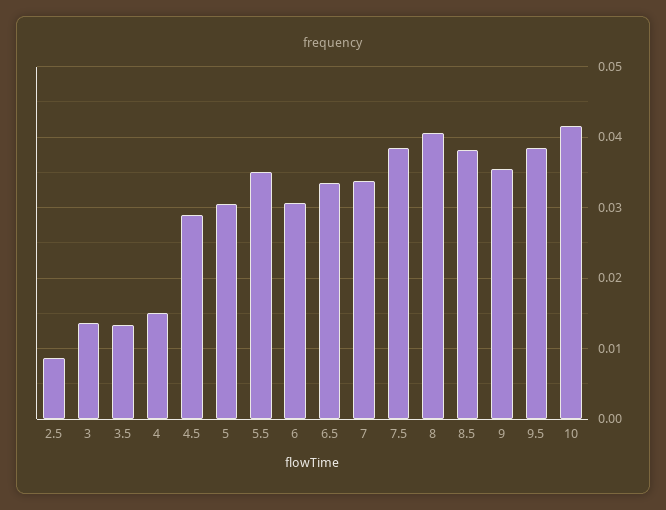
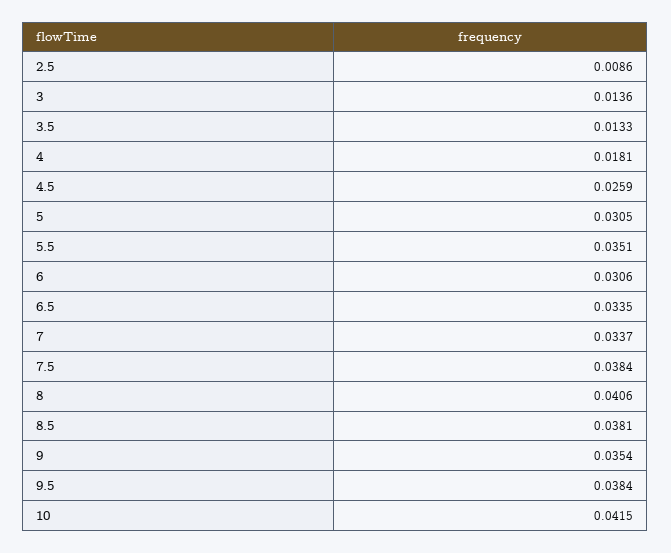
  {
    "2.5": 0.0086,
    "3": 0.0136,
    "3.5": 0.0133,
-   "4": 0.015,
+   "4": 0.0181,
-   "4.5": 0.029,
+   "4.5": 0.0259,
    "5": 0.0305,
    "5.5": 0.0351,
    "6": 0.0306,
    "6.5": 0.0335,
    "7": 0.0337,
    "7.5": 0.0384,
    "8": 0.0406,
    "8.5": 0.0381,
    "9": 0.0354,
    "9.5": 0.0384,
    "10": 0.0415
  }

